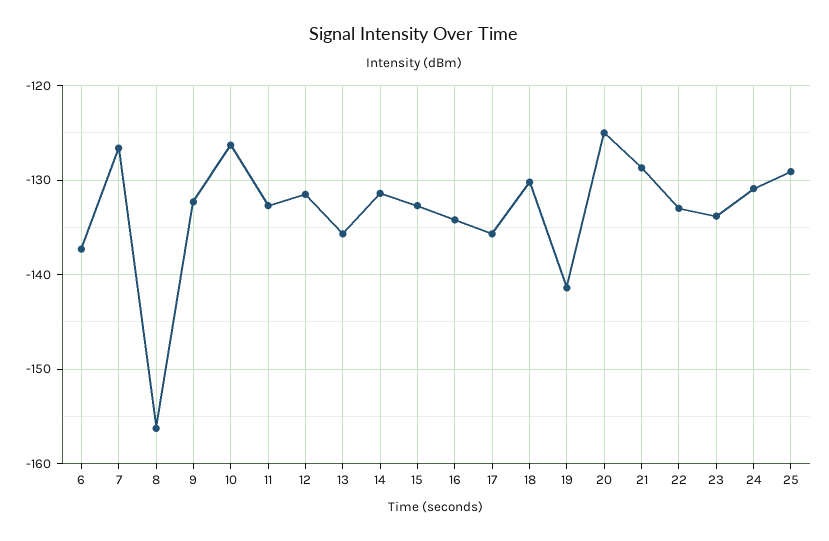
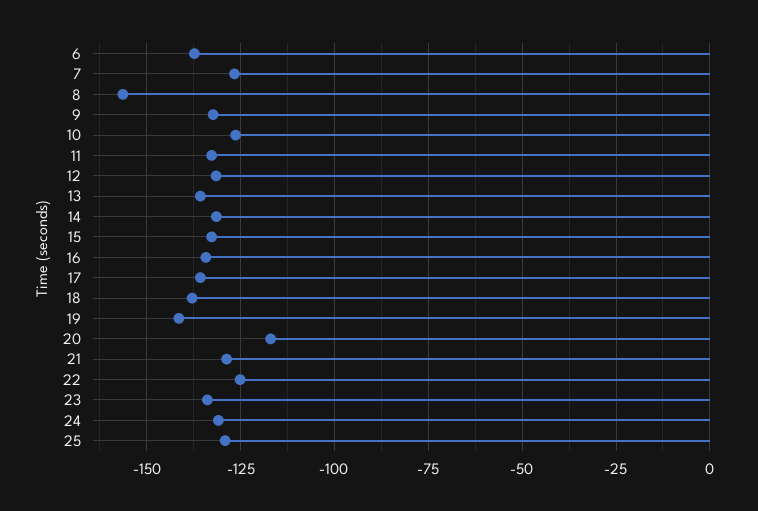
  {
    "6": -137,
    "7": -127,
    "8": -156,
    "9": -132,
    "10": -126,
    "11": -133,
    "12": -132,
    "13": -136,
    "14": -131,
    "15": -133,
    "16": -134,
    "17": -136,
-   "18": -130,
+   "18": -137.5,
    "19": -141,
-   "20": -125,
+   "20": -117.5,
    "21": -129,
-   "22": -133,
+   "22": -125,
    "23": -134,
    "24": -131,
    "25": -129
  }

